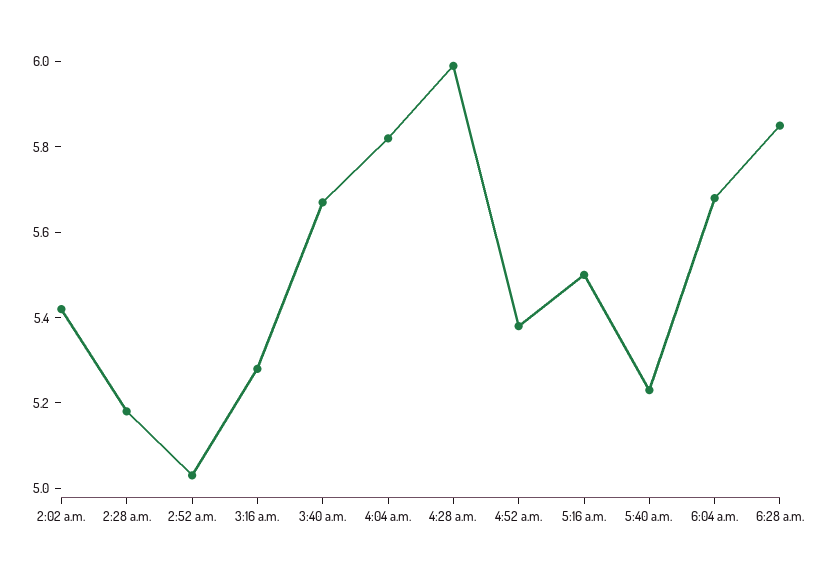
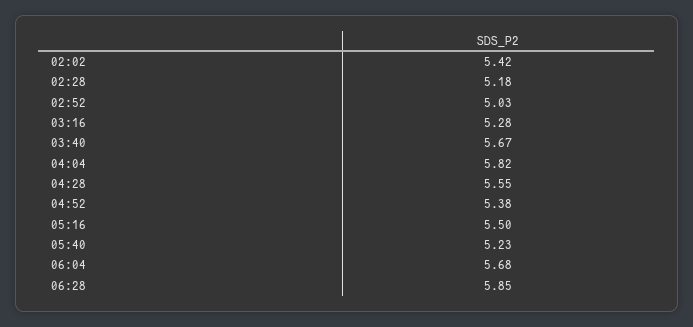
  {
    "2:02 a.m.": 5.42,
    "2:28 a.m.": 5.18,
    "2:52 a.m.": 5.03,
    "3:16 a.m.": 5.28,
    "3:40 a.m.": 5.67,
    "4:04 a.m.": 5.82,
-   "4:28 a.m.": 6,
+   "4:28 a.m.": 5.55,
    "4:52 a.m.": 5.38,
    "5:16 a.m.": 5.5,
    "5:40 a.m.": 5.23,
    "6:04 a.m.": 5.68,
    "6:28 a.m.": 5.85
  }

